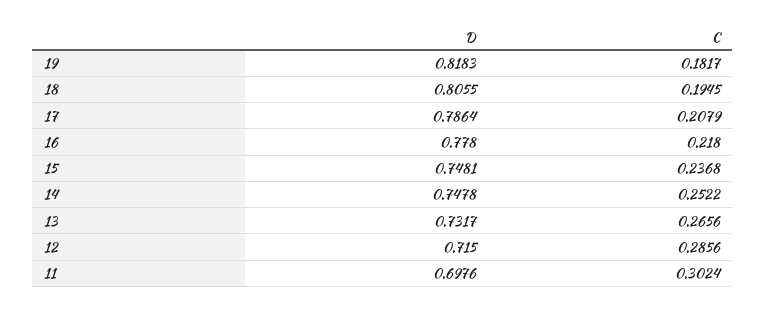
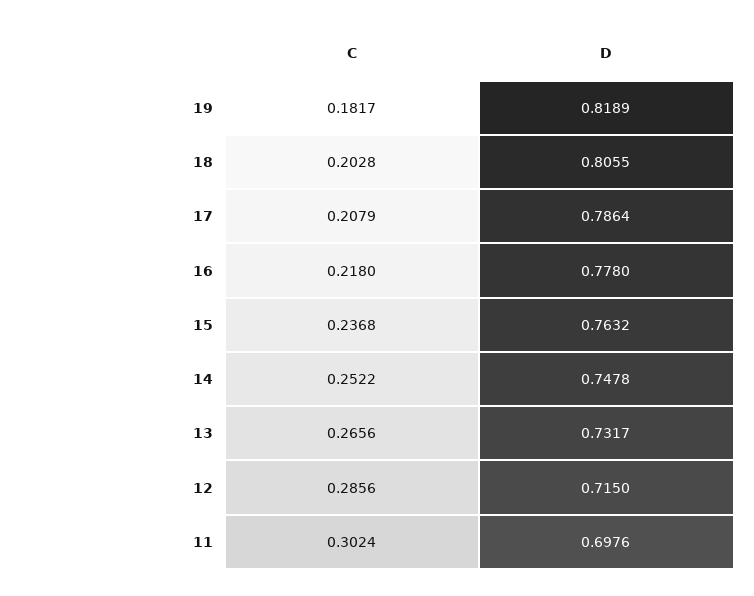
  {
    "D": {
-     "19": 0.8183,
+     "19": 0.8189,
      "18": 0.8055,
      "17": 0.7864,
      "16": 0.778,
-     "15": 0.7481,
+     "15": 0.7632,
      "14": 0.7478,
      "13": 0.7317,
      "12": 0.715,
      "11": 0.6976
    },
    "C": {
      "19": 0.1817,
-     "18": 0.1945,
+     "18": 0.2028,
      "17": 0.2079,
      "16": 0.218,
      "15": 0.2368,
      "14": 0.2522,
      "13": 0.2656,
      "12": 0.2856,
      "11": 0.3024
    }
  }

